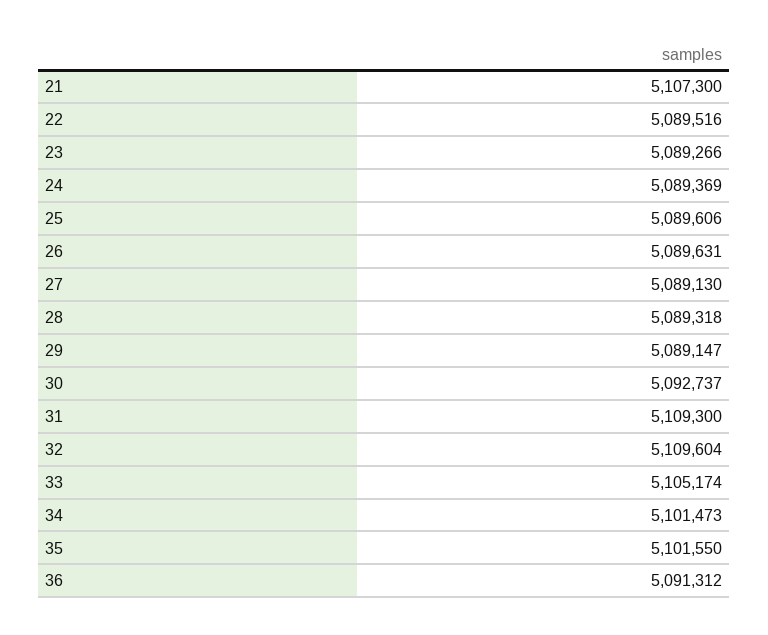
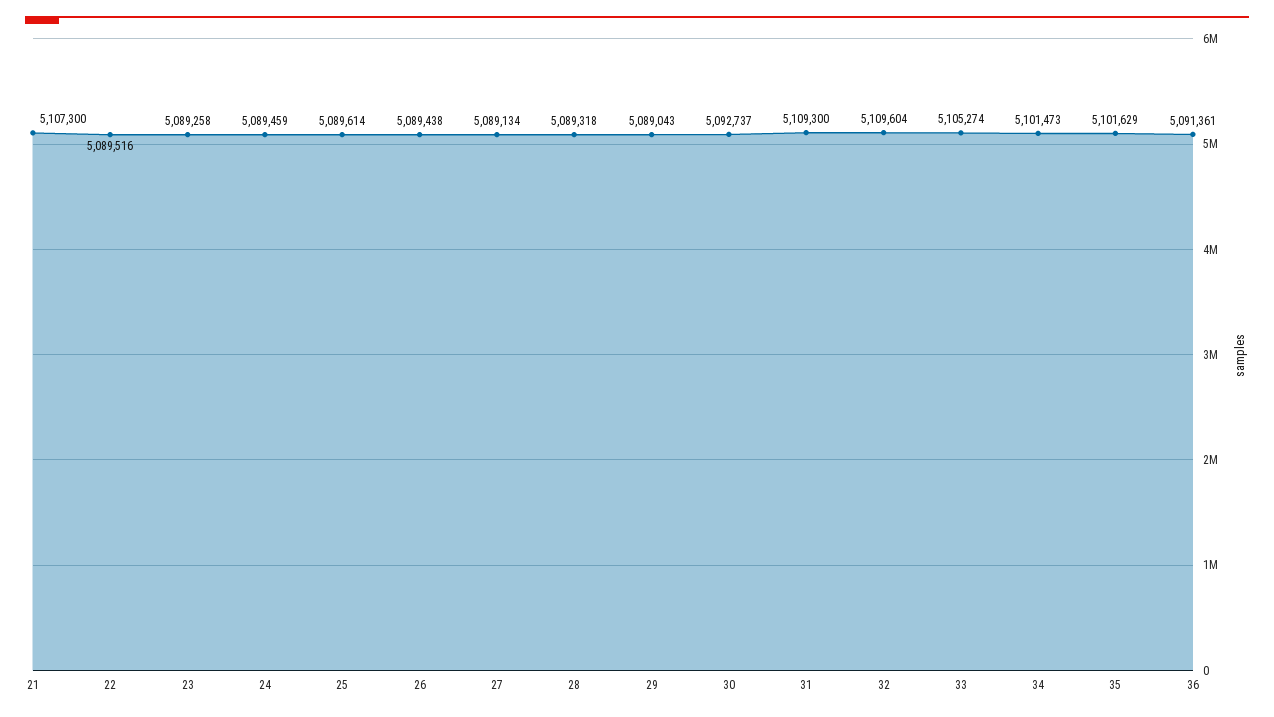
  {
    "21": 5107300,
    "22": 5089516,
-   "23": 5089266,
+   "23": 5089258,
-   "24": 5089369,
+   "24": 5089459,
-   "25": 5089606,
+   "25": 5089614,
-   "26": 5089631,
+   "26": 5089438,
-   "27": 5089130,
+   "27": 5089134,
    "28": 5089318,
-   "29": 5089147,
+   "29": 5089043,
    "30": 5092737,
    "31": 5109300,
    "32": 5109604,
-   "33": 5105174,
+   "33": 5105274,
    "34": 5101473,
-   "35": 5101550,
+   "35": 5101629,
-   "36": 5091312
+   "36": 5091361
  }

